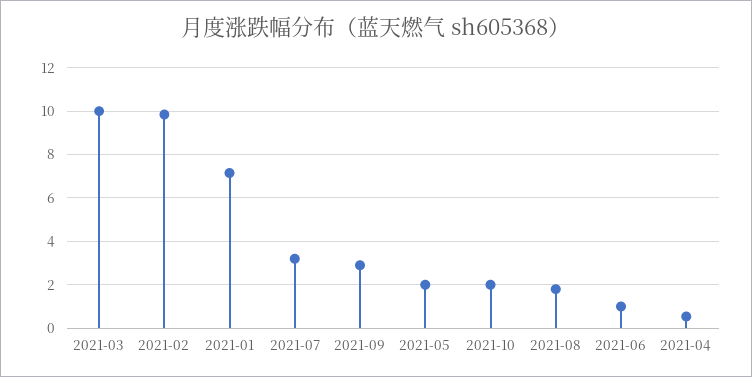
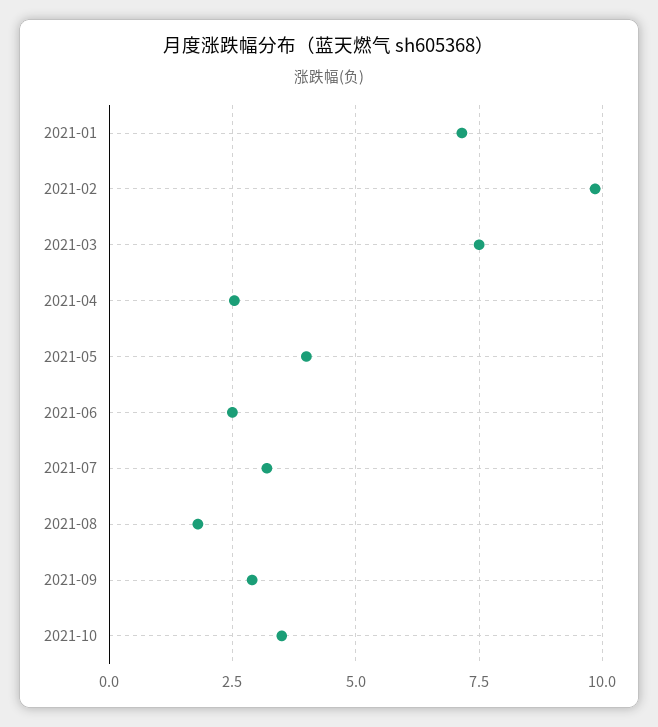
  {
-   "2021-03": 10,
+   "2021-03": 7.5,
    "2021-02": 9.75,
    "2021-01": 7.25,
    "2021-07": 3.25,
    "2021-09": 3,
-   "2021-05": 2,
+   "2021-05": 4,
-   "2021-10": 2,
+   "2021-10": 3.5,
    "2021-08": 1.75,
-   "2021-06": 1,
+   "2021-06": 2.5,
-   "2021-04": 0.5
+   "2021-04": 2.5
  }

